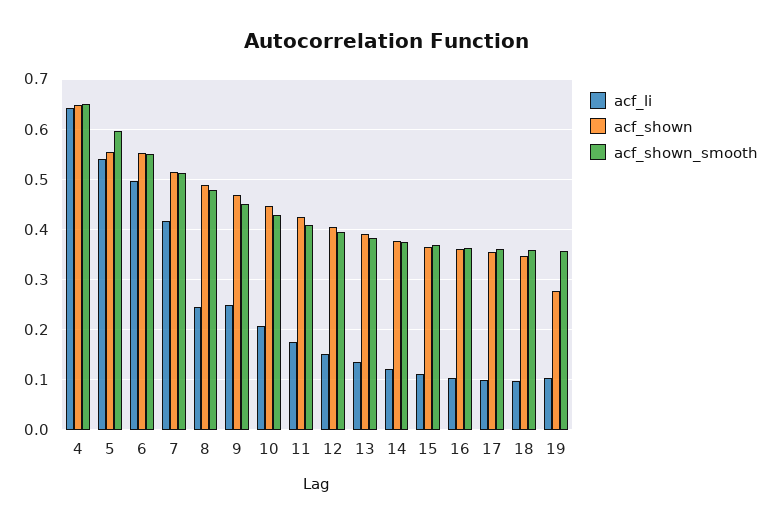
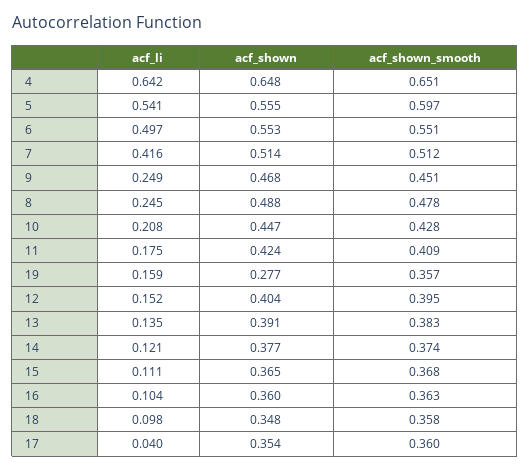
  {
    "acf_li": {
      "4": 0.642,
      "5": 0.541,
      "6": 0.497,
      "7": 0.416,
      "8": 0.245,
      "9": 0.249,
      "10": 0.208,
      "11": 0.175,
      "12": 0.152,
      "13": 0.135,
      "14": 0.121,
      "15": 0.111,
      "16": 0.104,
-     "17": 0.1,
+     "17": 0.04,
      "18": 0.098,
-     "19": 0.1
+     "19": 0.159
    },
    "acf_shown": {
      "4": 0.648,
      "5": 0.555,
      "6": 0.553,
      "7": 0.514,
      "8": 0.488,
      "9": 0.468,
      "10": 0.447,
      "11": 0.424,
      "12": 0.404,
      "13": 0.391,
      "14": 0.377,
      "15": 0.365,
      "16": 0.36,
      "17": 0.354,
      "18": 0.348,
      "19": 0.277
    },
    "acf_shown_smooth": {
      "4": 0.651,
      "5": 0.597,
      "6": 0.551,
      "7": 0.512,
      "8": 0.478,
      "9": 0.451,
      "10": 0.428,
      "11": 0.409,
      "12": 0.395,
      "13": 0.383,
      "14": 0.374,
      "15": 0.368,
      "16": 0.363,
      "17": 0.36,
      "18": 0.358,
      "19": 0.357
    }
  }

